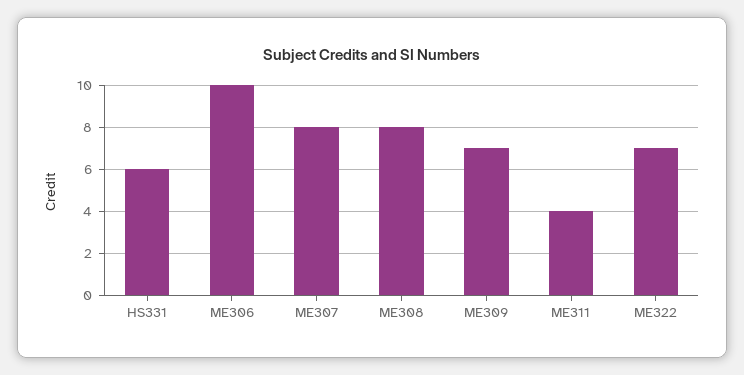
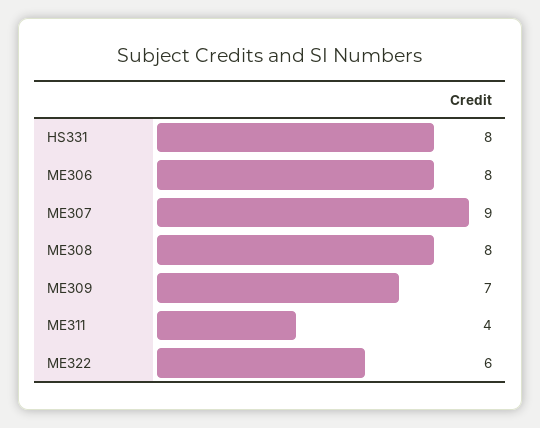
  {
-   "HS331": 6,
+   "HS331": 8,
-   "ME306": 10,
+   "ME306": 8,
-   "ME307": 8,
+   "ME307": 9,
    "ME308": 8,
    "ME309": 7,
    "ME311": 4,
-   "ME322": 7
+   "ME322": 6
  }

